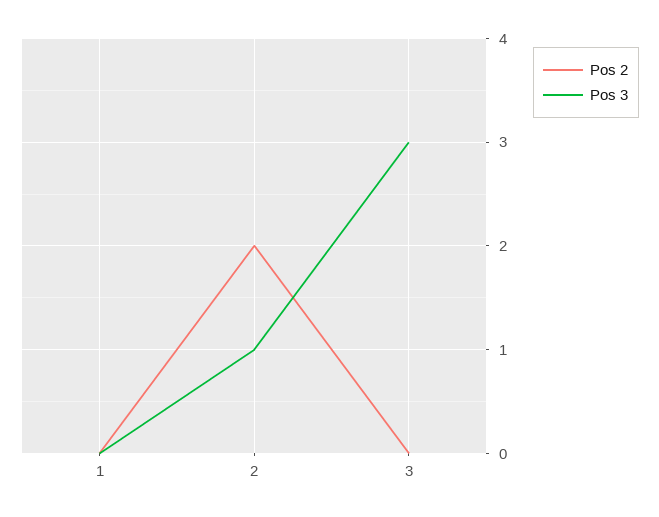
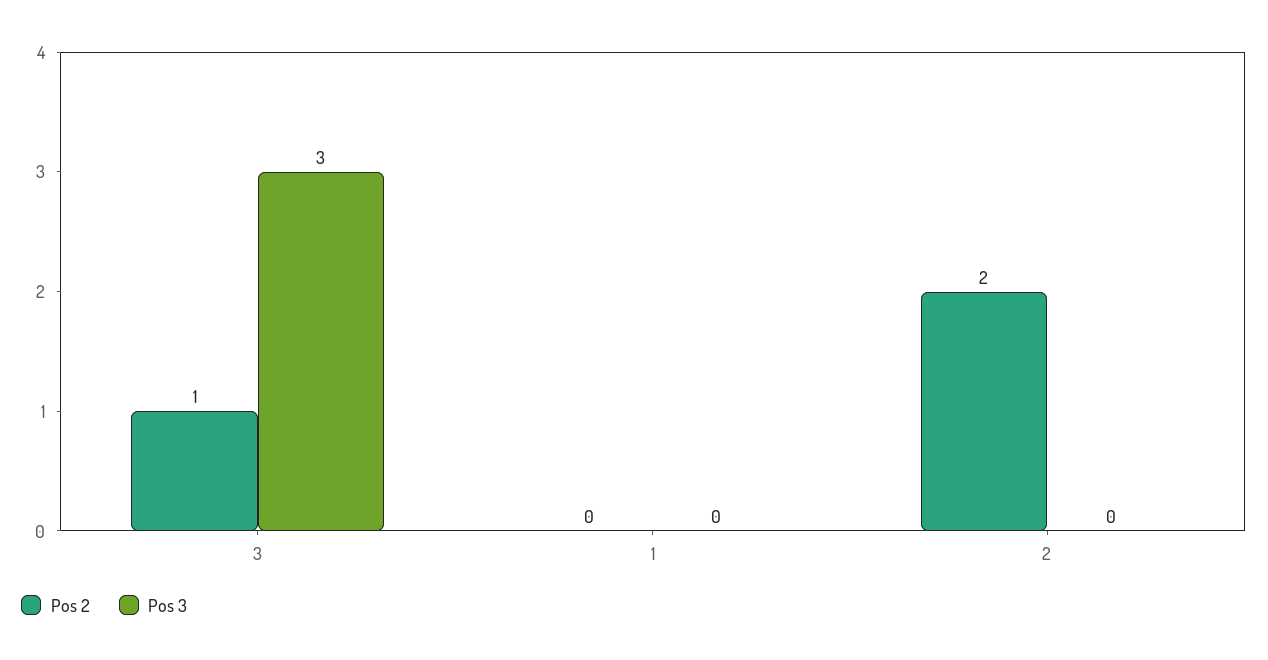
  {
    "Pos 2": {
      "1": 0,
      "2": 2,
-     "3": 0
+     "3": 1
    },
    "Pos 3": {
      "1": 0,
-     "2": 1,
+     "2": 0,
      "3": 3
    }
  }

